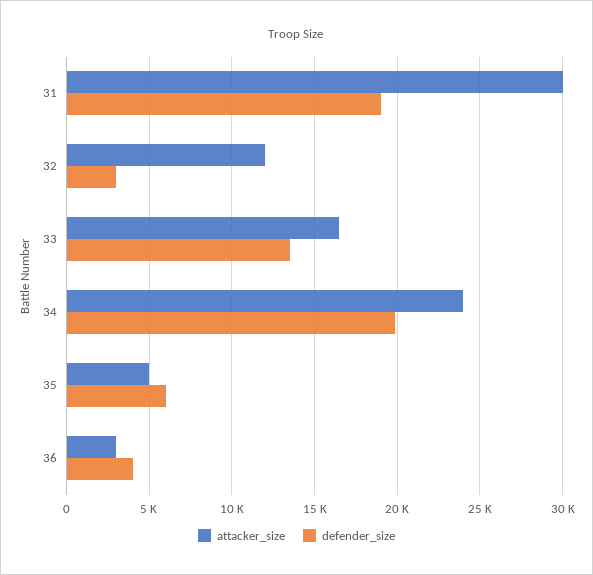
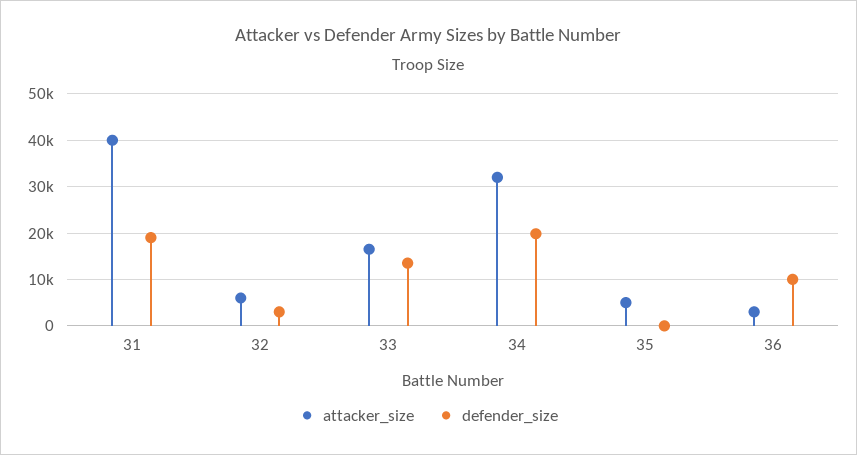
  {
    "attacker_size": {
-     "31": 30000,
+     "31": 40000,
-     "32": 12000,
+     "32": 6000,
      "33": 16500,
-     "34": 24000,
+     "34": 32000,
      "35": 5000,
      "36": 3000
    },
    "defender_size": {
      "31": 19000,
      "32": 3000,
      "33": 13500,
      "34": 20000,
-     "35": 6000,
+     "35": 0,
-     "36": 4000
+     "36": 10000
    }
  }

